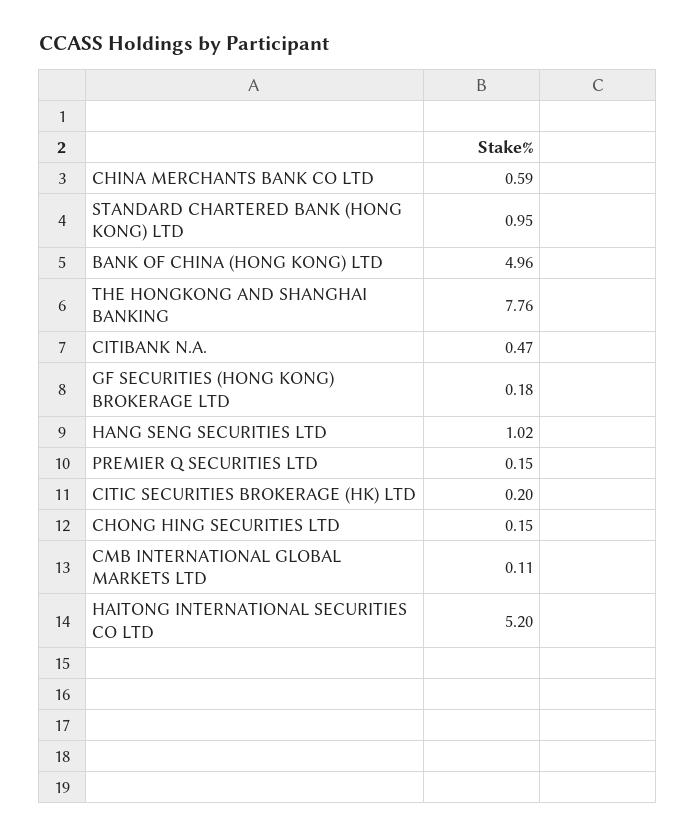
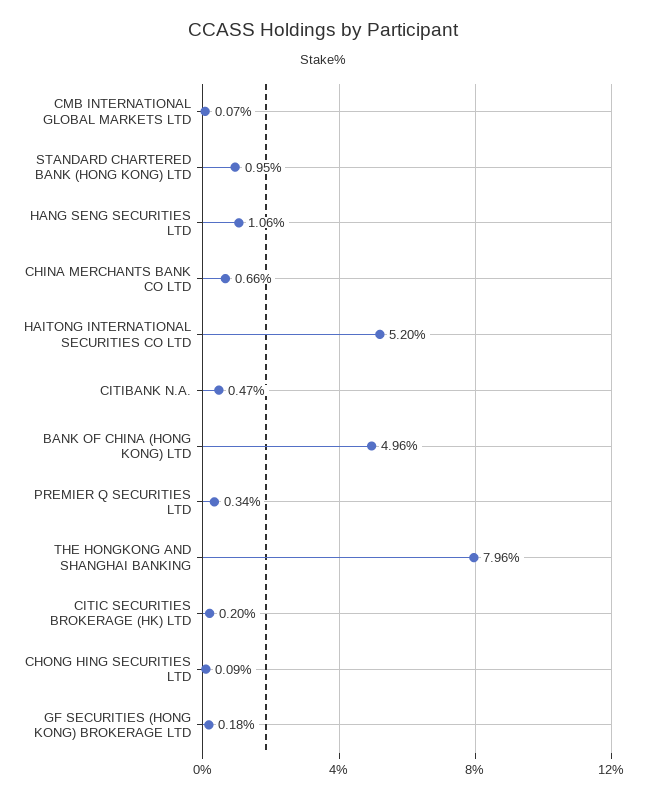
  {
-   "CHINA MERCHANTS BANK CO LTD": 0.59,
+   "CHINA MERCHANTS BANK CO LTD": 0.66,
    "STANDARD CHARTERED BANK (HONG KONG) LTD": 0.95,
    "BANK OF CHINA (HONG KONG) LTD": 4.96,
-   "THE HONGKONG AND SHANGHAI BANKING": 7.76,
+   "THE HONGKONG AND SHANGHAI BANKING": 7.96,
    "CITIBANK N.A.": 0.47,
    "GF SECURITIES (HONG KONG) BROKERAGE LTD": 0.18,
-   "HANG SENG SECURITIES LTD": 1.02,
+   "HANG SENG SECURITIES LTD": 1.06,
-   "PREMIER Q SECURITIES LTD": 0.15,
+   "PREMIER Q SECURITIES LTD": 0.34,
    "CITIC SECURITIES BROKERAGE (HK) LTD": 0.2,
-   "CHONG HING SECURITIES LTD": 0.15,
+   "CHONG HING SECURITIES LTD": 0.09,
-   "CMB INTERNATIONAL GLOBAL MARKETS LTD": 0.11,
+   "CMB INTERNATIONAL GLOBAL MARKETS LTD": 0.07,
    "HAITONG INTERNATIONAL SECURITIES CO LTD": 5.2
  }

